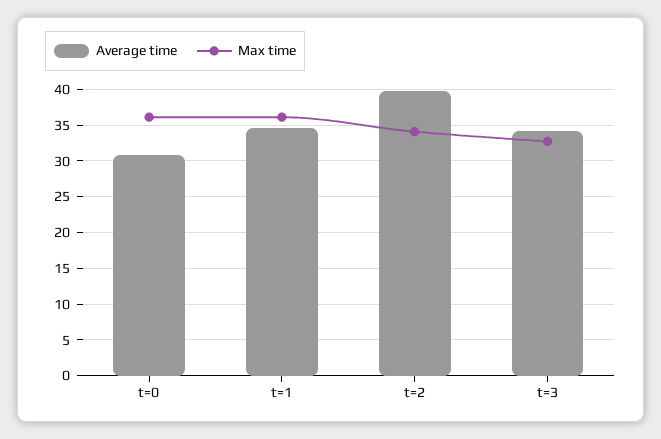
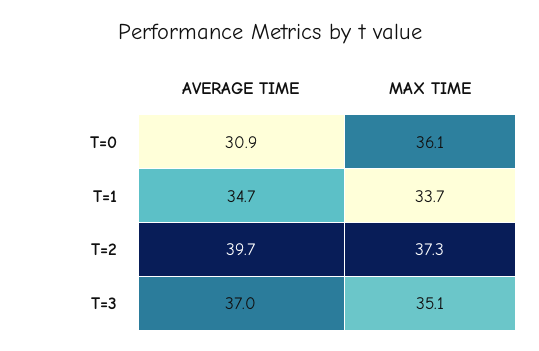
  {
    "Average time": {
      "t=0": 30.9,
      "t=1": 34.7,
      "t=2": 39.7,
-     "t=3": 34
+     "t=3": 37
    },
    "Max time": {
      "t=0": 36.1,
-     "t=1": 36,
+     "t=1": 33.7,
-     "t=2": 34,
+     "t=2": 37.3,
-     "t=3": 33
+     "t=3": 35.1
    }
  }

